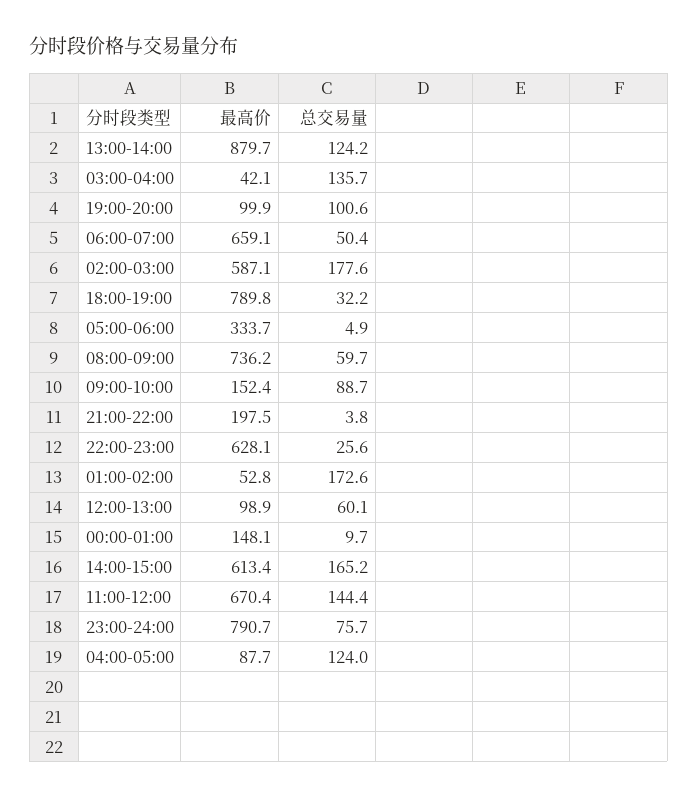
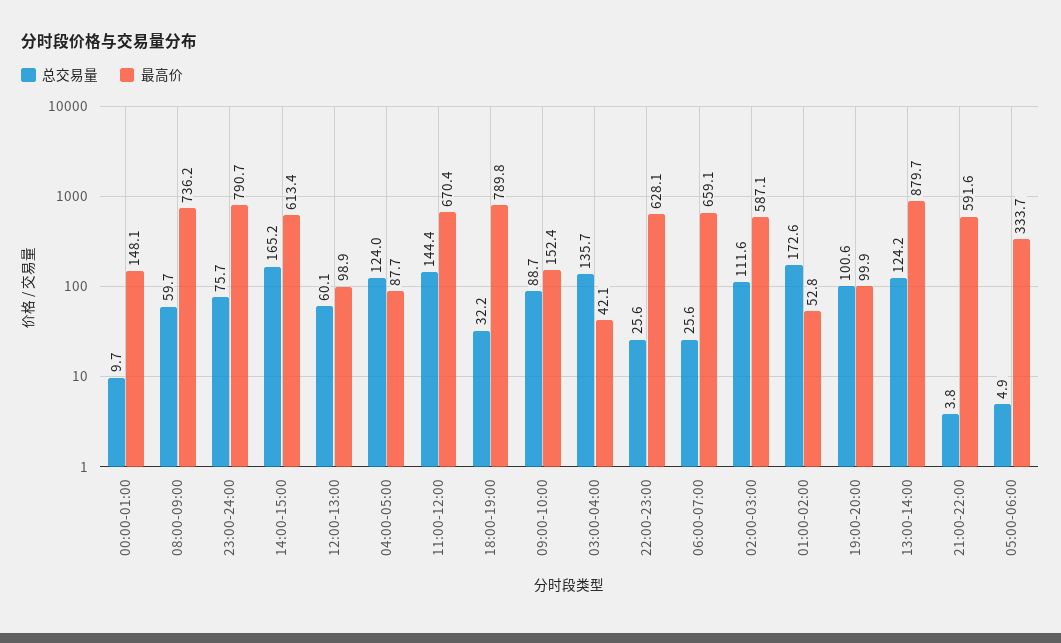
  {
    "最高价": {
      "13:00-14:00": 879.7,
      "03:00-04:00": 42.1,
      "19:00-20:00": 99.9,
      "06:00-07:00": 659.1,
      "02:00-03:00": 587.1,
      "18:00-19:00": 789.8,
      "05:00-06:00": 333.7,
      "08:00-09:00": 736.2,
      "09:00-10:00": 152.4,
-     "21:00-22:00": 197.5,
+     "21:00-22:00": 591.6,
      "22:00-23:00": 628.1,
      "01:00-02:00": 52.8,
      "12:00-13:00": 98.9,
      "00:00-01:00": 148.1,
      "14:00-15:00": 613.4,
      "11:00-12:00": 670.4,
      "23:00-24:00": 790.7,
      "04:00-05:00": 87.7
    },
    "总交易量": {
      "13:00-14:00": 124.2,
      "03:00-04:00": 135.7,
      "19:00-20:00": 100.6,
-     "06:00-07:00": 50.4,
+     "06:00-07:00": 25.6,
-     "02:00-03:00": 177.6,
+     "02:00-03:00": 111.6,
      "18:00-19:00": 32.2,
      "05:00-06:00": 4.9,
      "08:00-09:00": 59.7,
      "09:00-10:00": 88.7,
      "21:00-22:00": 3.8,
      "22:00-23:00": 25.6,
      "01:00-02:00": 172.6,
      "12:00-13:00": 60.1,
      "00:00-01:00": 9.7,
      "14:00-15:00": 165.2,
      "11:00-12:00": 144.4,
      "23:00-24:00": 75.7,
      "04:00-05:00": 124
    }
  }

